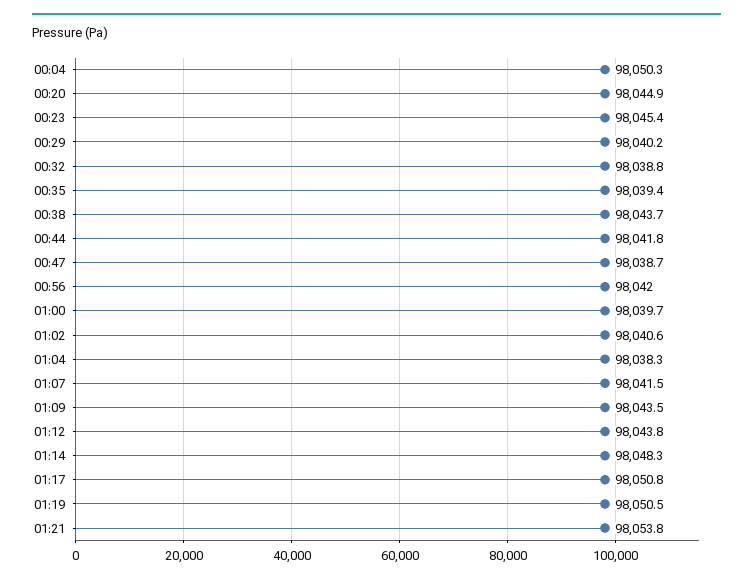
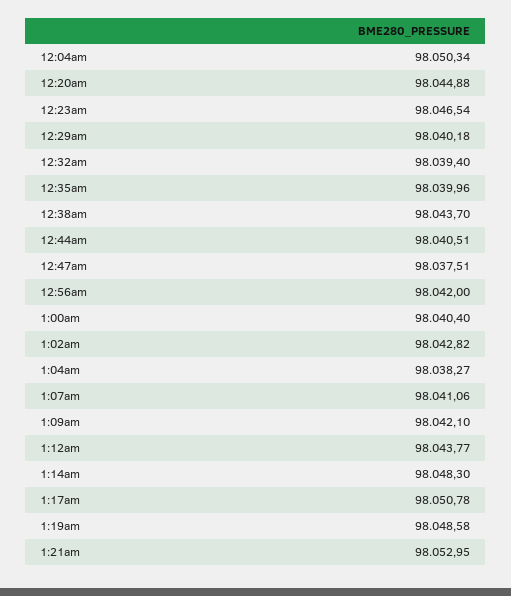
  {
    "00:04": 98050.34,
    "00:20": 98044.88,
-   "00:23": 98045.4,
+   "00:23": 98046.54,
    "00:29": 98040.18,
-   "00:32": 98038.8,
+   "00:32": 98039.4,
-   "00:35": 98039.4,
+   "00:35": 98039.96,
    "00:38": 98043.7,
-   "00:44": 98041.8,
+   "00:44": 98040.51,
-   "00:47": 98038.7,
+   "00:47": 98037.51,
    "00:56": 98042,
-   "01:00": 98039.7,
+   "01:00": 98040.4,
-   "01:02": 98040.6,
+   "01:02": 98042.82,
    "01:04": 98038.27,
-   "01:07": 98041.5,
+   "01:07": 98041.06,
-   "01:09": 98043.5,
+   "01:09": 98042.1,
    "01:12": 98043.77,
    "01:14": 98048.3,
    "01:17": 98050.78,
-   "01:19": 98050.5,
+   "01:19": 98048.58,
-   "01:21": 98053.8
+   "01:21": 98052.95
  }

